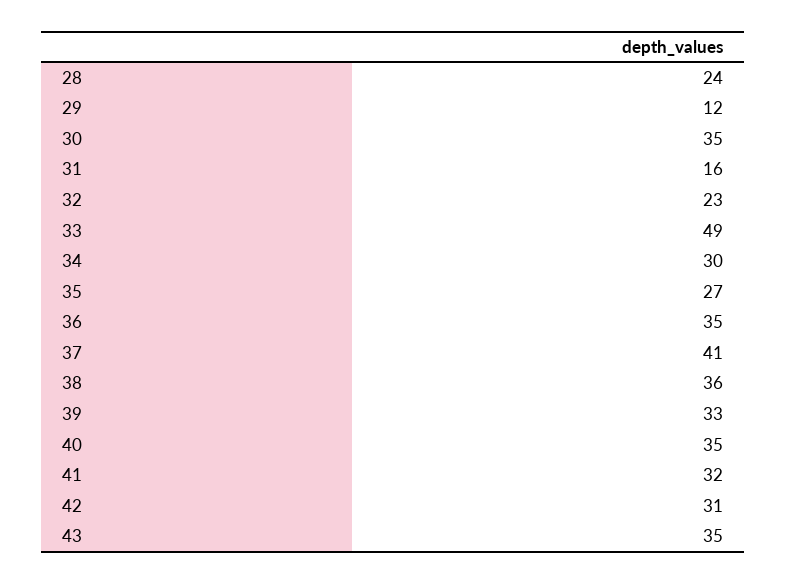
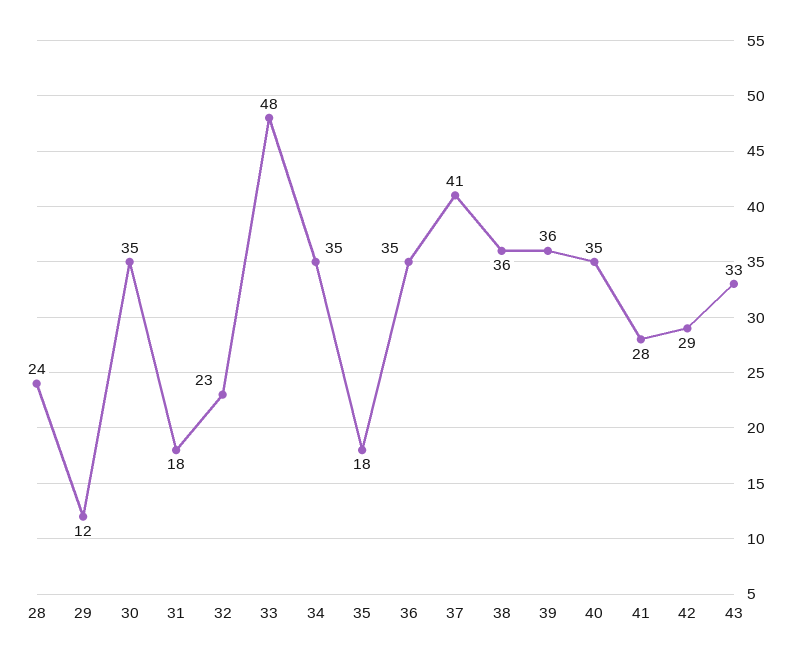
  {
    "28": 24,
    "29": 12,
    "30": 35,
-   "31": 16,
+   "31": 18,
    "32": 23,
-   "33": 49,
+   "33": 48,
-   "34": 30,
+   "34": 35,
-   "35": 27,
+   "35": 18,
    "36": 35,
    "37": 41,
    "38": 36,
-   "39": 33,
+   "39": 36,
    "40": 35,
-   "41": 32,
+   "41": 28,
-   "42": 31,
+   "42": 29,
-   "43": 35
+   "43": 33
  }

